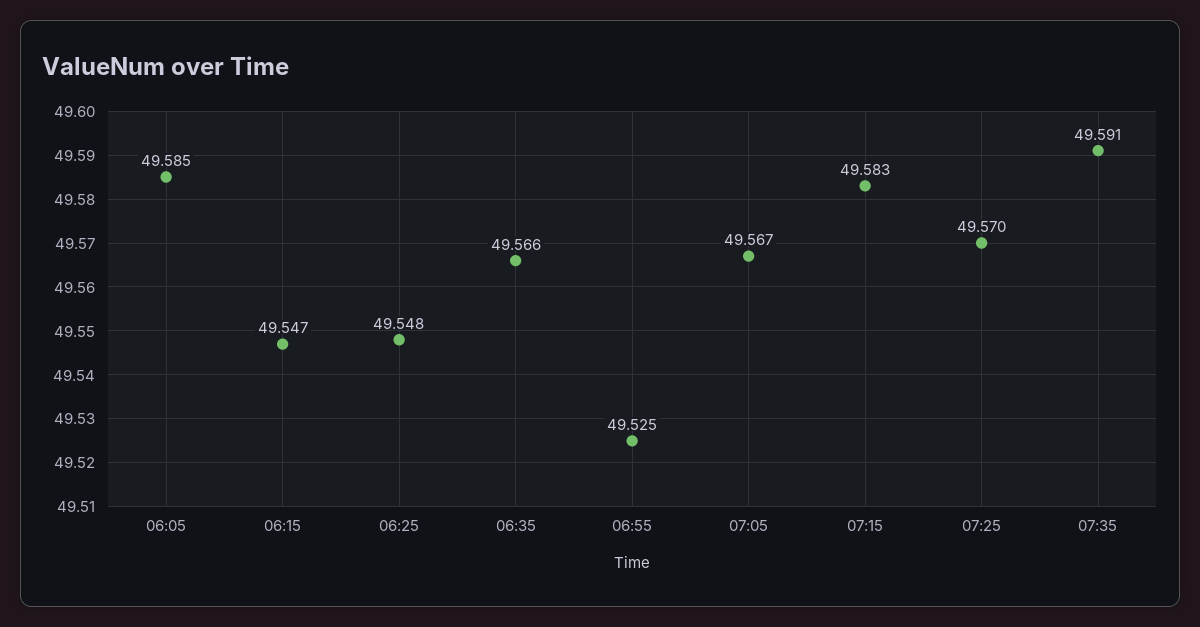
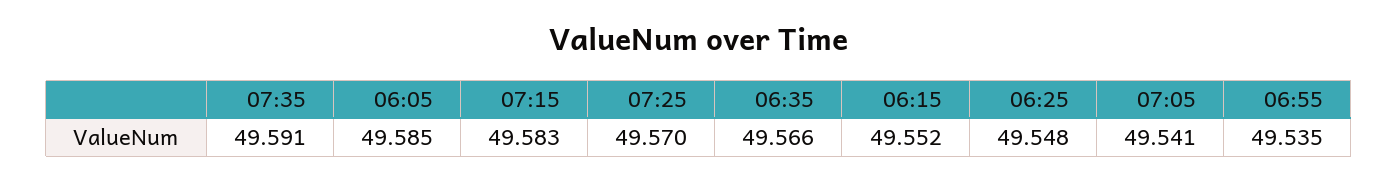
  {
    "06:05": 49.585,
-   "06:15": 49.547,
+   "06:15": 49.552,
    "06:25": 49.548,
    "06:35": 49.566,
-   "06:55": 49.525,
+   "06:55": 49.535,
-   "07:05": 49.567,
+   "07:05": 49.541,
    "07:15": 49.583,
    "07:25": 49.57,
    "07:35": 49.591
  }

